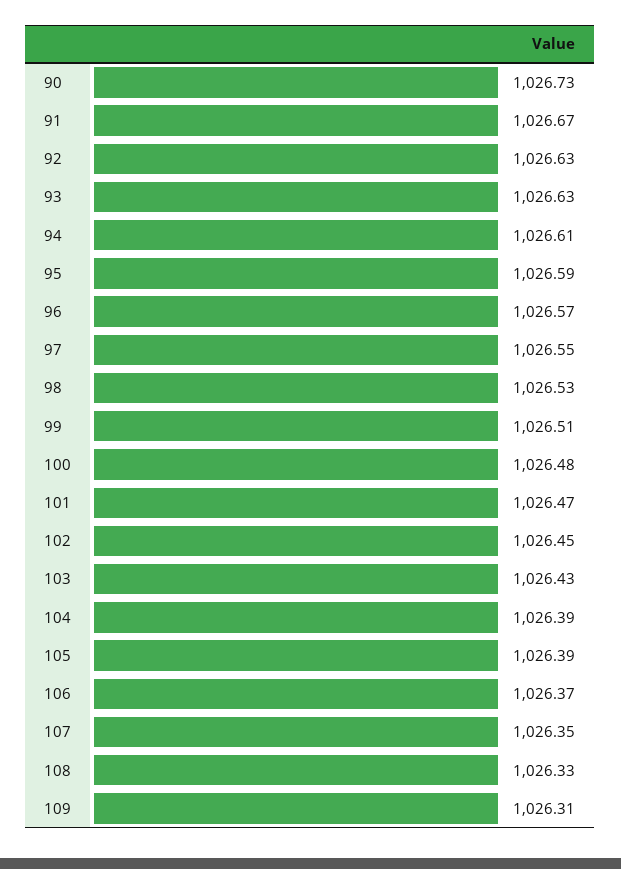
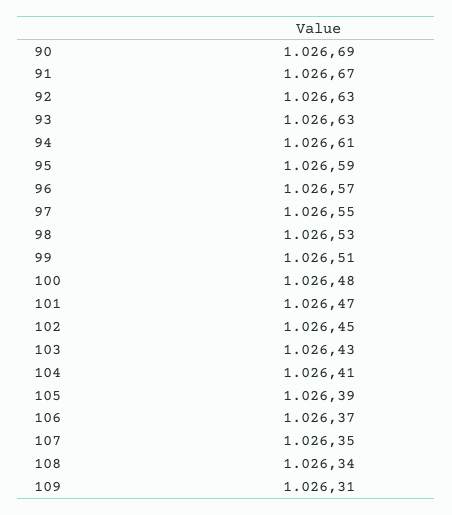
  {
-   "90": 1026.73,
+   "90": 1026.69,
    "91": 1026.67,
    "92": 1026.63,
    "93": 1026.63,
    "94": 1026.61,
    "95": 1026.59,
    "96": 1026.57,
    "97": 1026.55,
    "98": 1026.53,
    "99": 1026.51,
    "100": 1026.48,
    "101": 1026.47,
    "102": 1026.45,
    "103": 1026.43,
-   "104": 1026.39,
+   "104": 1026.41,
    "105": 1026.39,
    "106": 1026.37,
    "107": 1026.35,
-   "108": 1026.33,
+   "108": 1026.34,
    "109": 1026.31
  }

